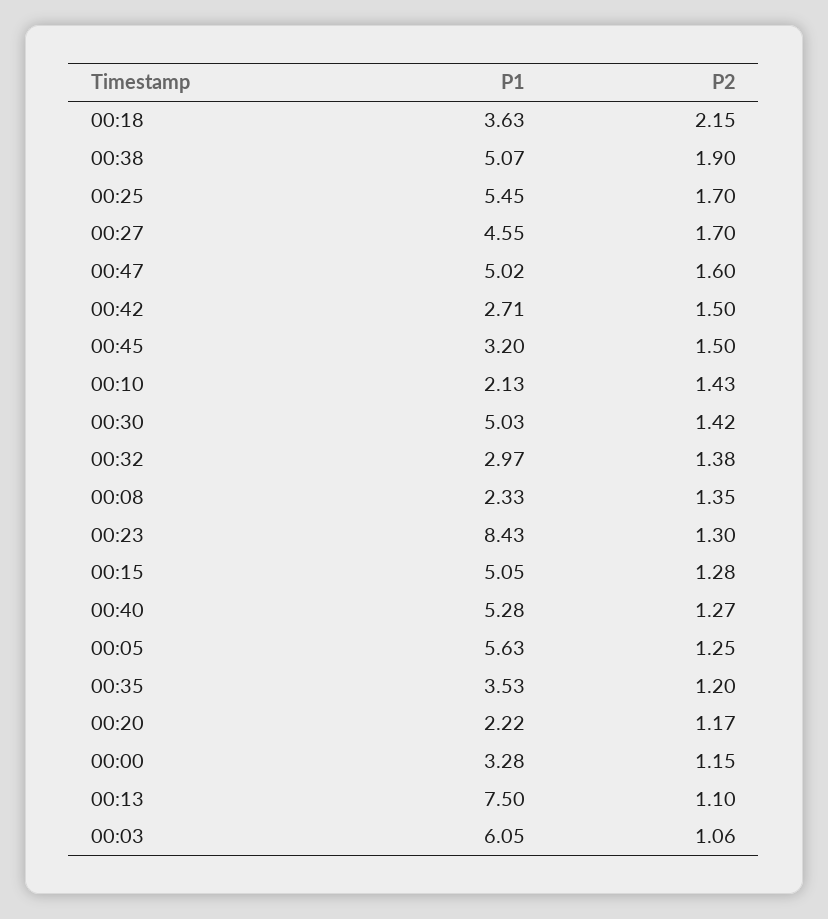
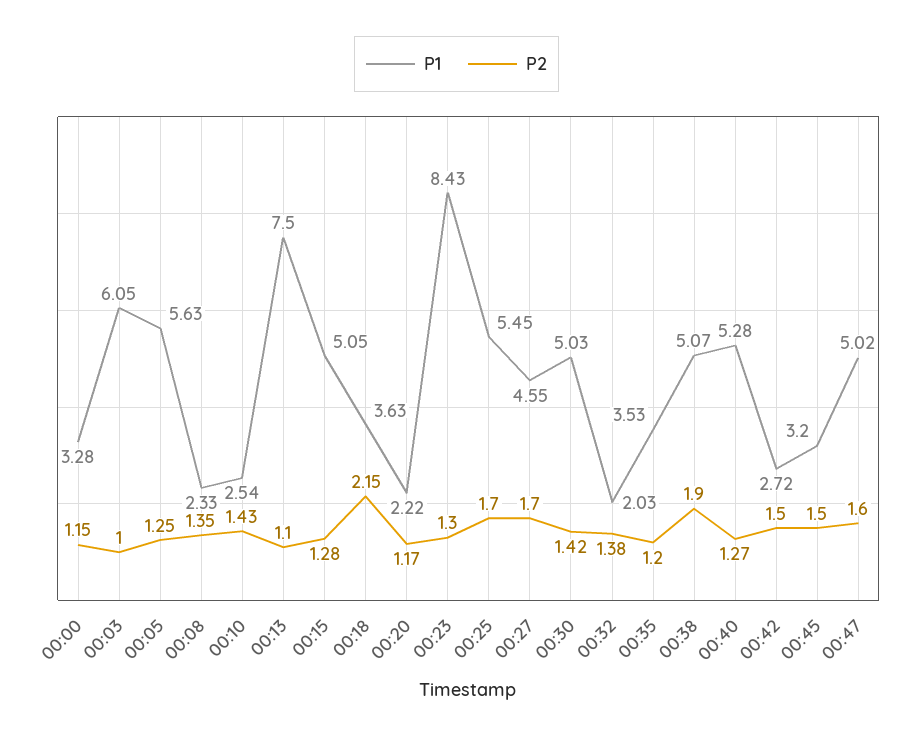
  {
    "P1": {
      "00:18": 3.63,
      "00:38": 5.07,
      "00:25": 5.45,
      "00:27": 4.55,
      "00:47": 5.02,
-     "00:42": 2.71,
+     "00:42": 2.72,
      "00:45": 3.2,
-     "00:10": 2.13,
+     "00:10": 2.54,
      "00:30": 5.03,
-     "00:32": 2.97,
+     "00:32": 2.03,
      "00:08": 2.33,
      "00:23": 8.43,
      "00:15": 5.05,
      "00:40": 5.28,
      "00:05": 5.63,
      "00:35": 3.53,
      "00:20": 2.22,
      "00:00": 3.28,
      "00:13": 7.5,
      "00:03": 6.05
    },
    "P2": {
      "00:18": 2.15,
      "00:38": 1.9,
      "00:25": 1.7,
      "00:27": 1.7,
      "00:47": 1.6,
      "00:42": 1.5,
      "00:45": 1.5,
      "00:10": 1.43,
      "00:30": 1.42,
      "00:32": 1.38,
      "00:08": 1.35,
      "00:23": 1.3,
      "00:15": 1.28,
      "00:40": 1.27,
      "00:05": 1.25,
      "00:35": 1.2,
      "00:20": 1.17,
      "00:00": 1.15,
      "00:13": 1.1,
-     "00:03": 1.06
+     "00:03": 1
    }
  }

